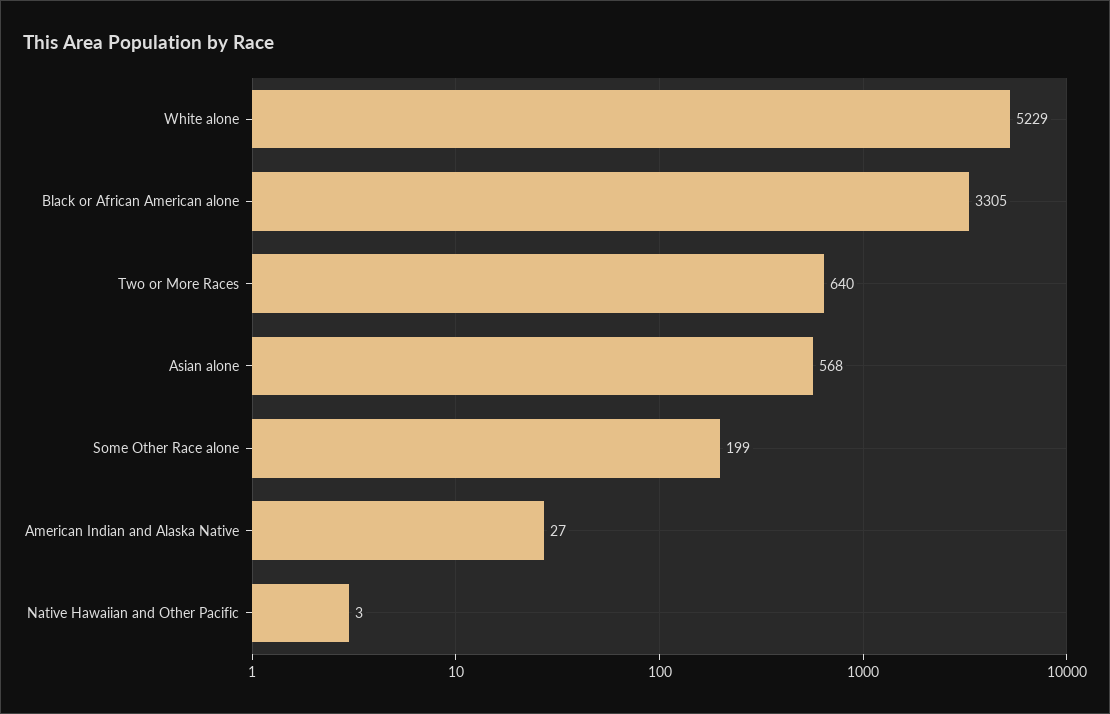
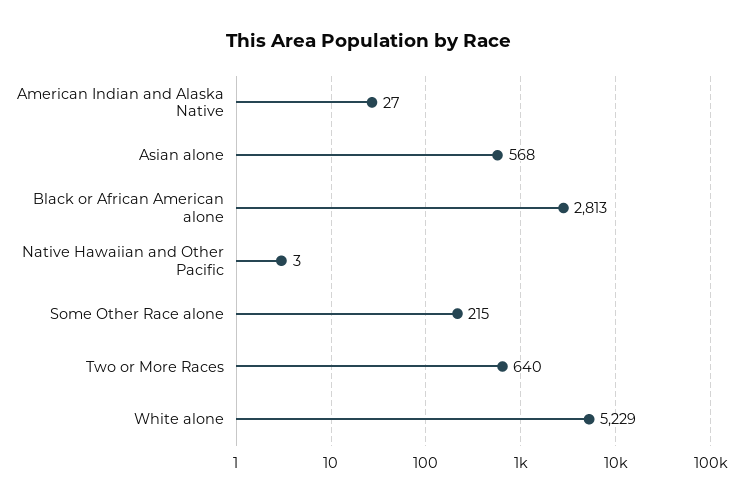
  {
    "White alone": 5229,
-   "Black or African American alone": 3305,
+   "Black or African American alone": 2813,
    "Two or More Races": 640,
    "Asian alone": 568,
-   "Some Other Race alone": 199,
+   "Some Other Race alone": 215,
    "American Indian and Alaska Native": 27,
    "Native Hawaiian and Other Pacific": 3
  }

